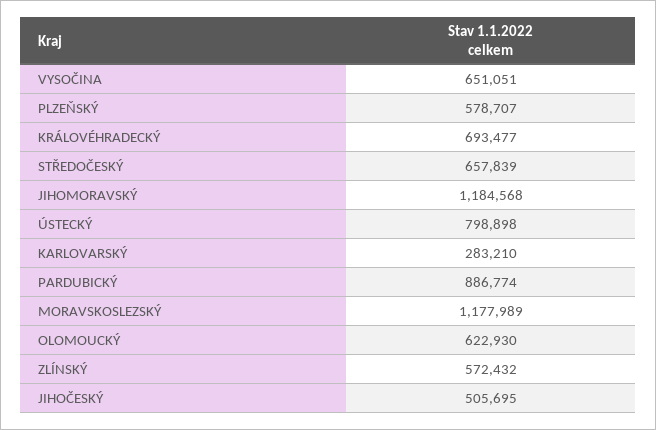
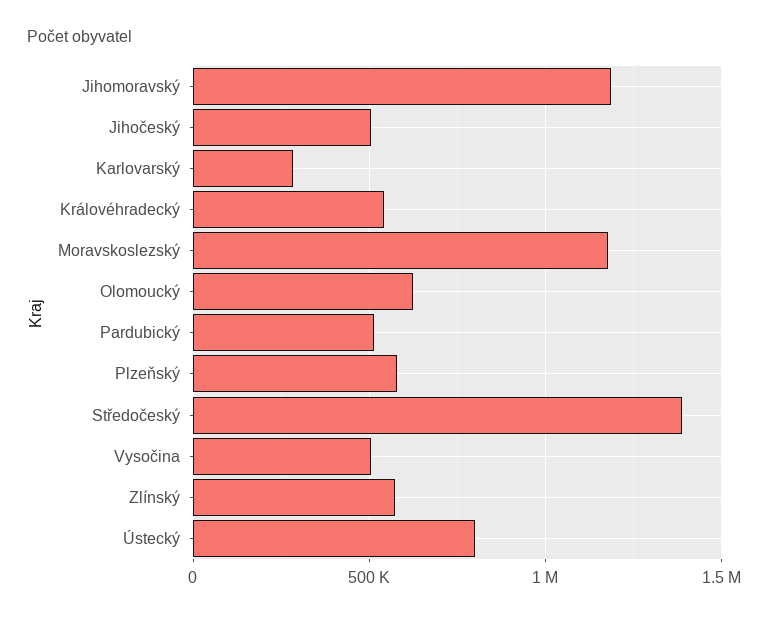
  {
-   "VYSOČINA": 651051,
+   "VYSOČINA": 500000,
    "PLZEŇSKÝ": 578707,
-   "KRÁLOVÉHRADECKÝ": 693477,
+   "KRÁLOVÉHRADECKÝ": 550000,
-   "STŘEDOČESKÝ": 657839,
+   "STŘEDOČESKÝ": 1400000,
    "JIHOMORAVSKÝ": 1184568,
    "ÚSTECKÝ": 798898,
    "KARLOVARSKÝ": 283210,
-   "PARDUBICKÝ": 886774,
+   "PARDUBICKÝ": 500000,
    "MORAVSKOSLEZSKÝ": 1177989,
    "OLOMOUCKÝ": 622930,
    "ZLÍNSKÝ": 572432,
    "JIHOČESKÝ": 505695
  }

